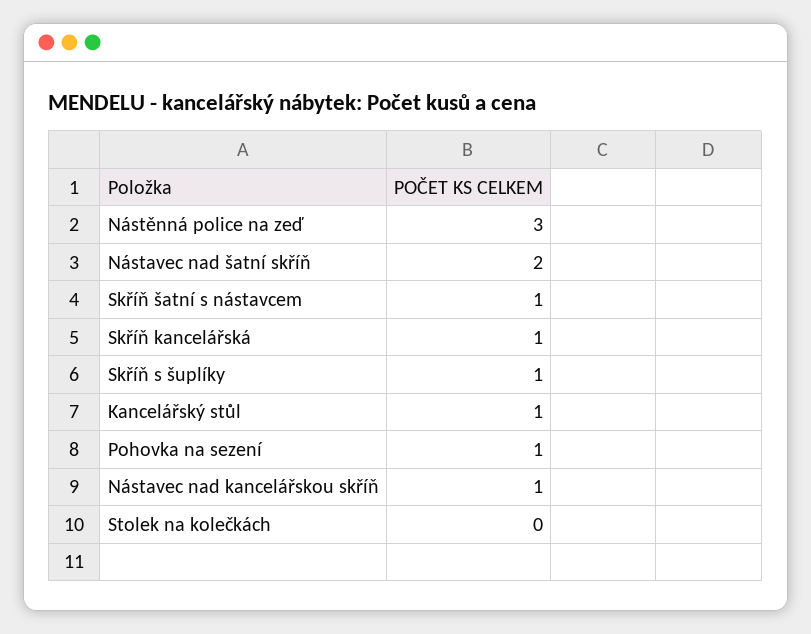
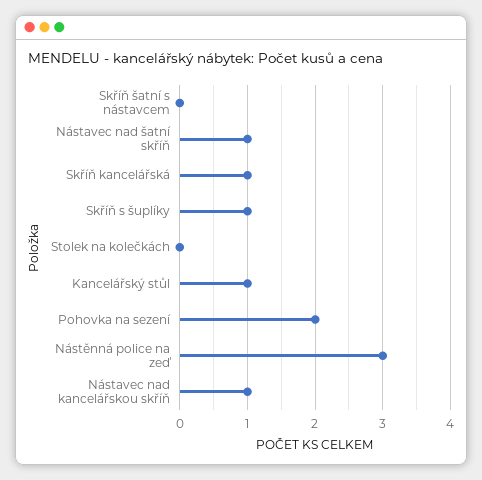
  {
    "Nástěnná police na zeď": 3,
-   "Nástavec nad šatní skříň": 2,
+   "Nástavec nad šatní skříň": 1,
-   "Skříň šatní s nástavcem": 1,
+   "Skříň šatní s nástavcem": 0,
    "Skříň kancelářská": 1,
    "Skříň s šuplíky": 1,
    "Kancelářský stůl": 1,
-   "Pohovka na sezení": 1,
+   "Pohovka na sezení": 2,
    "Nástavec nad kancelářskou skříň": 1,
    "Stolek na kolečkách": 0
  }

